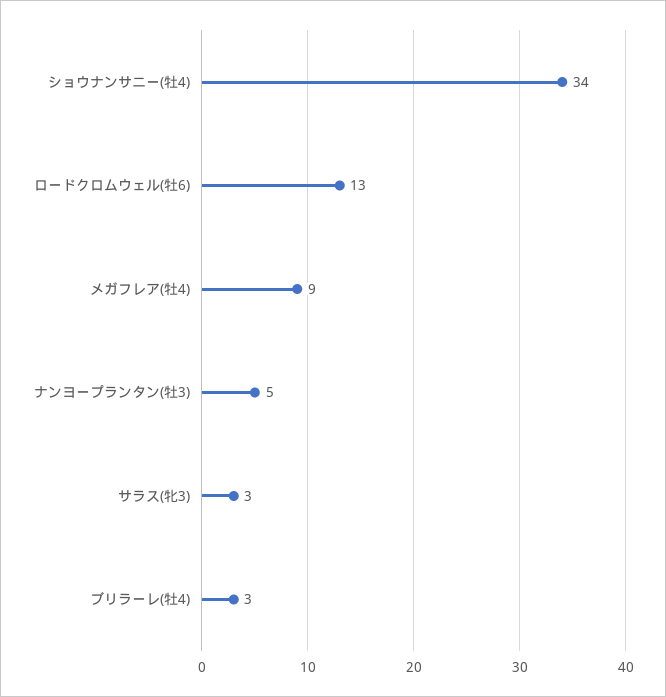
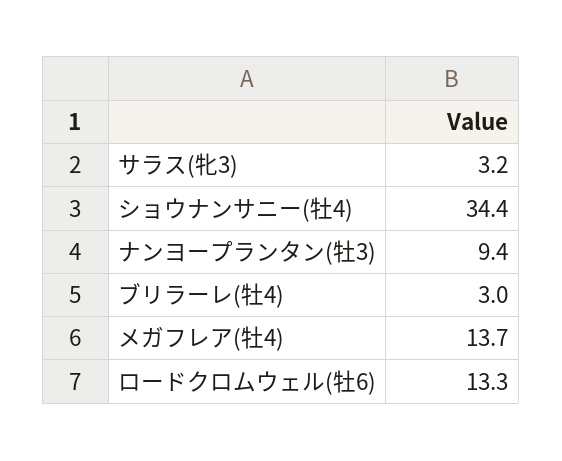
  {
    "ショウナンサニー(牡4)": 34.4,
    "ロードクロムウェル(牡6)": 13.3,
-   "メガフレア(牡4)": 9,
+   "メガフレア(牡4)": 13.7,
-   "ナンヨープランタン(牡3)": 5,
+   "ナンヨープランタン(牡3)": 9.4,
    "サラス(牝3)": 3.2,
    "ブリラーレ(牡4)": 3
  }

